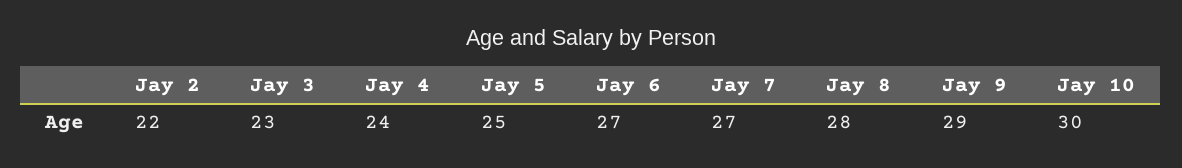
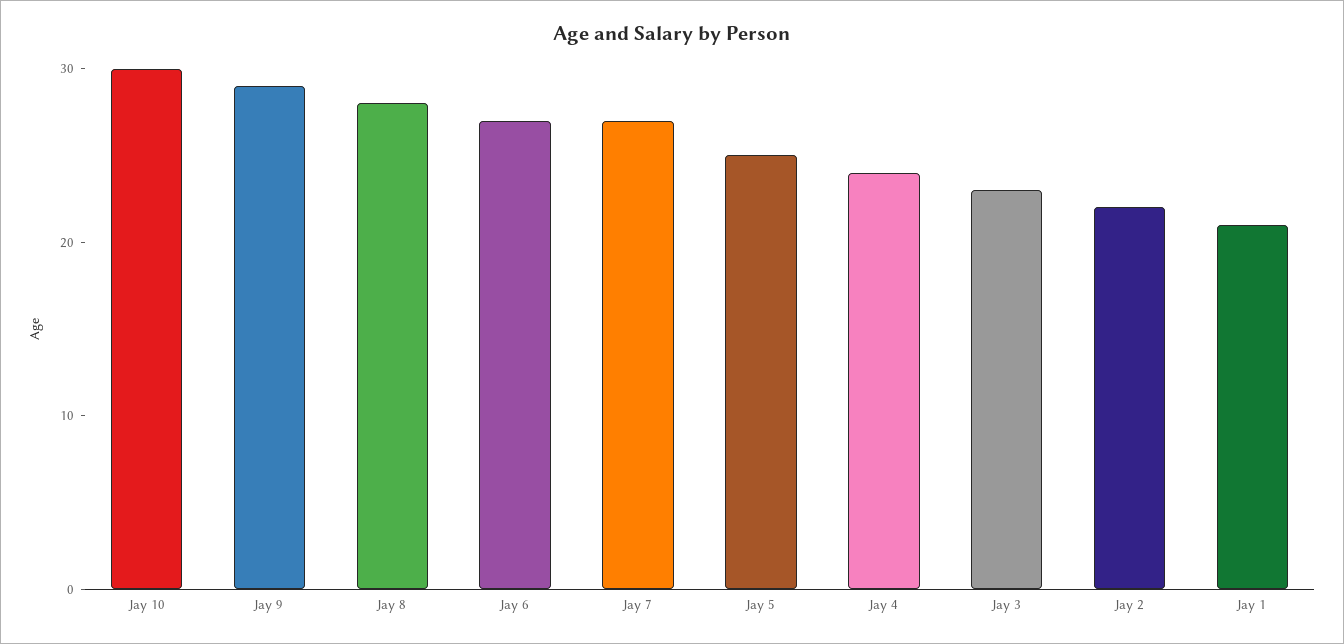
  {
    "Jay 2": 22,
    "Jay 3": 23,
    "Jay 4": 24,
    "Jay 5": 25,
    "Jay 6": 27,
    "Jay 7": 27,
    "Jay 8": 28,
    "Jay 9": 29,
-   "Jay 10": 30
+   "Jay 10": 30,
+   "Jay 1": 21
  }

